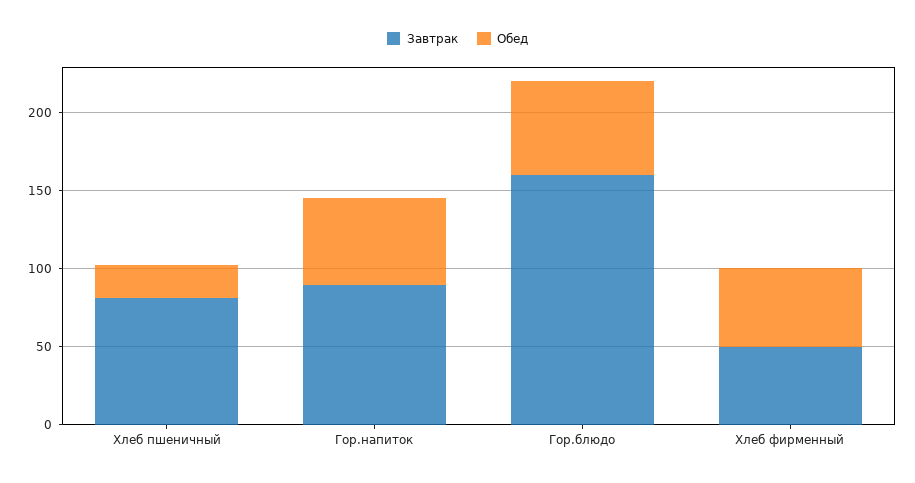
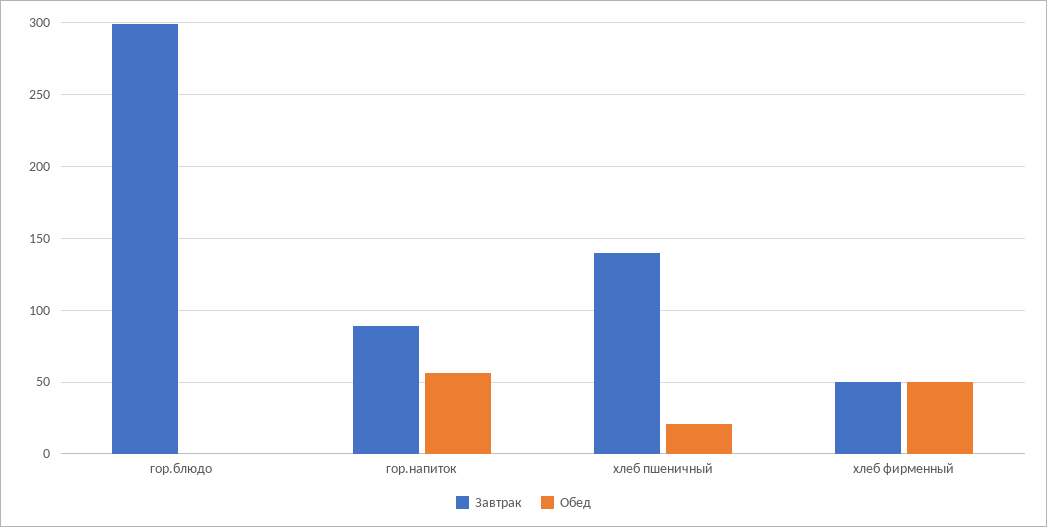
  {
    "Завтрак": {
-     "Хлеб пшеничный": 80,
+     "Хлеб пшеничный": 140,
      "Гор.напиток": 90,
-     "Гор.блюдо": 160,
+     "Гор.блюдо": 300,
      "Хлеб фирменный": 50
    },
    "Обед": {
      "Хлеб пшеничный": 20,
      "Гор.напиток": 55,
-     "Гор.блюдо": 60,
+     "Гор.блюдо": 0,
      "Хлеб фирменный": 50
    }
  }

